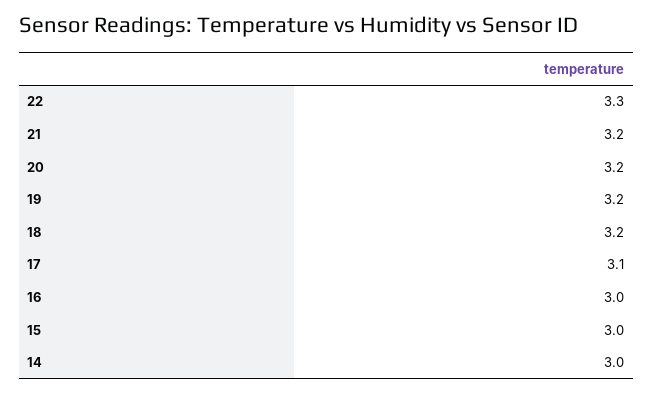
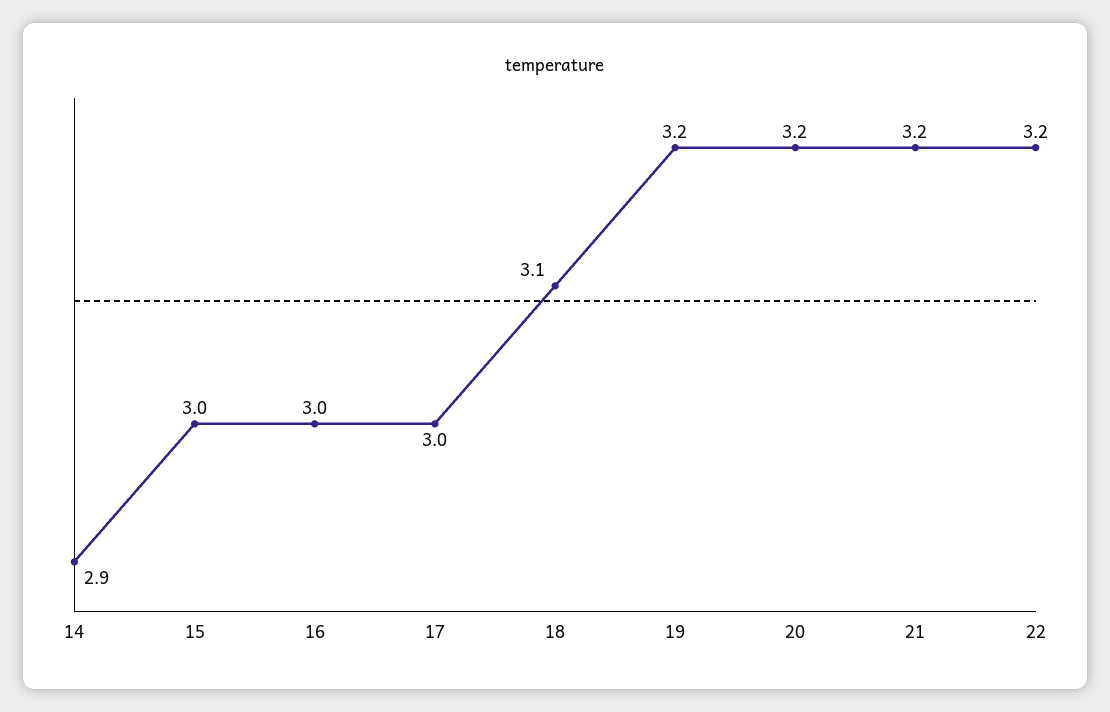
  {
-   "22": 3.3,
+   "22": 3.2,
    "21": 3.2,
    "20": 3.2,
    "19": 3.2,
-   "18": 3.2,
+   "18": 3.1,
-   "17": 3.1,
+   "17": 3,
    "16": 3,
    "15": 3,
-   "14": 3
+   "14": 2.9
  }

